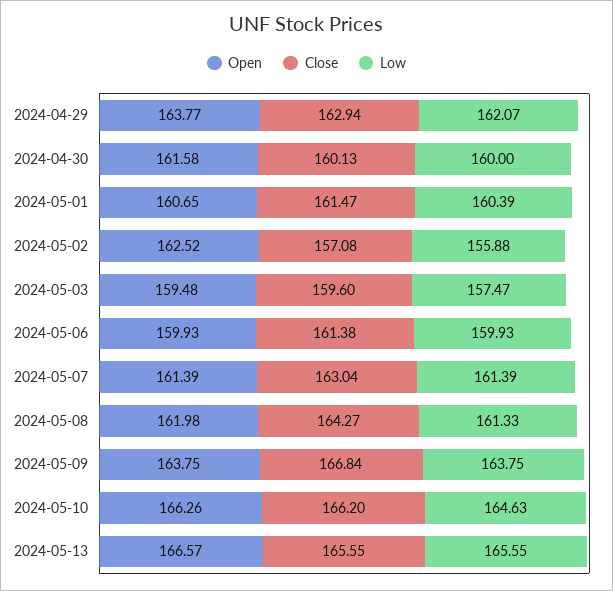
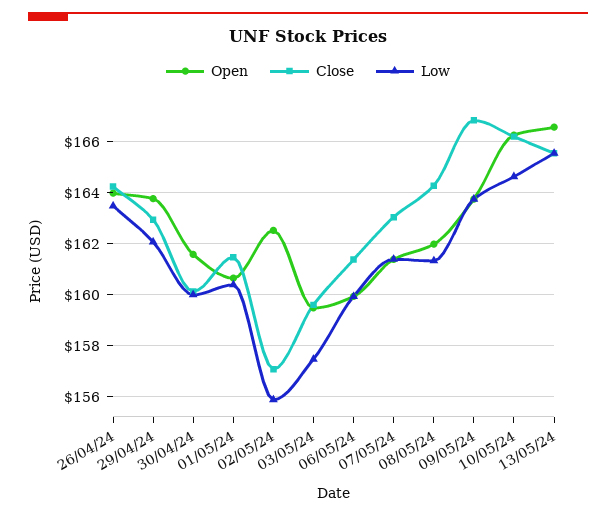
  {
    "Open": {
      "2024-04-29": 163.77,
      "2024-04-30": 161.58,
      "2024-05-01": 160.65,
      "2024-05-02": 162.52,
      "2024-05-03": 159.48,
      "2024-05-06": 159.93,
      "2024-05-07": 161.39,
      "2024-05-08": 161.98,
      "2024-05-09": 163.75,
      "2024-05-10": 166.26,
-     "2024-05-13": 166.57
+     "2024-05-13": 166.57,
+     "26/04/24": 164
    },
    "Close": {
      "2024-04-29": 162.94,
      "2024-04-30": 160.13,
      "2024-05-01": 161.47,
      "2024-05-02": 157.08,
      "2024-05-03": 159.6,
      "2024-05-06": 161.38,
      "2024-05-07": 163.04,
      "2024-05-08": 164.27,
      "2024-05-09": 166.84,
      "2024-05-10": 166.2,
-     "2024-05-13": 165.55
+     "2024-05-13": 165.55,
+     "26/04/24": 164.25
    },
    "Low": {
      "2024-04-29": 162.07,
      "2024-04-30": 160,
      "2024-05-01": 160.39,
      "2024-05-02": 155.88,
      "2024-05-03": 157.47,
      "2024-05-06": 159.93,
      "2024-05-07": 161.39,
      "2024-05-08": 161.33,
      "2024-05-09": 163.75,
      "2024-05-10": 164.63,
-     "2024-05-13": 165.55
+     "2024-05-13": 165.55,
+     "26/04/24": 163.5
    }
  }

